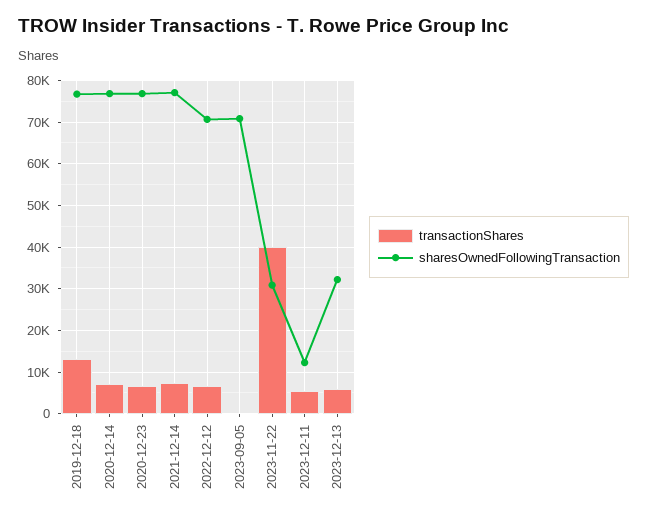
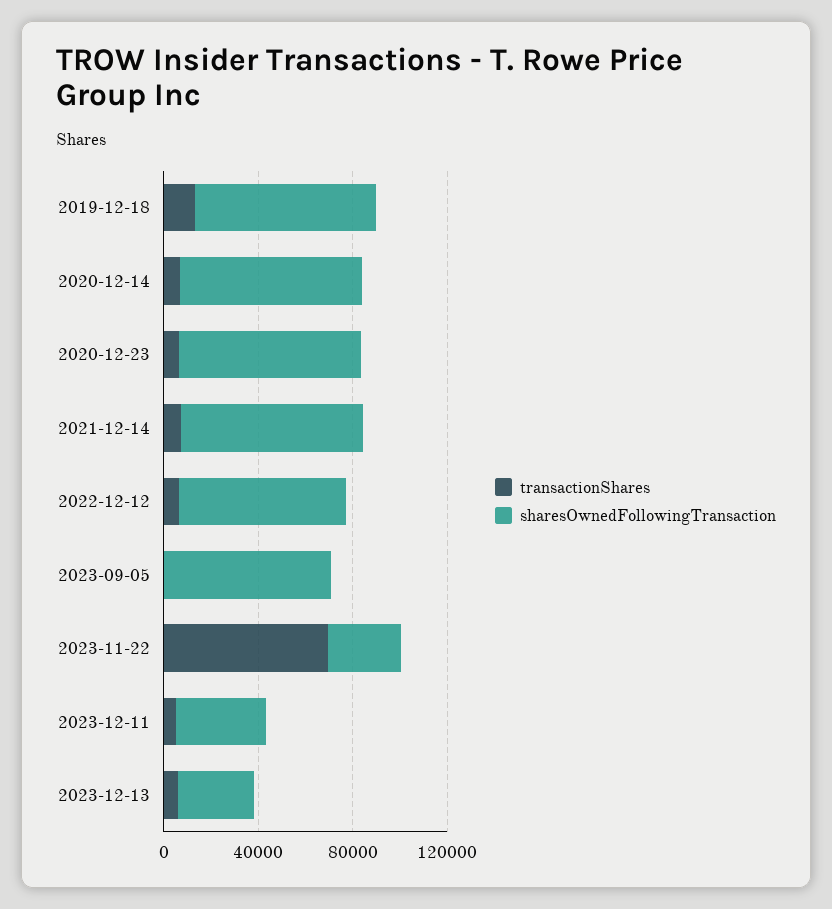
  {
    "transactionShares": {
      "2019-12-18": 14000,
      "2020-12-14": 8000,
      "2020-12-23": 6000,
      "2021-12-14": 8000,
      "2022-12-12": 6000,
      "2023-09-05": 0,
-     "2023-11-22": 40000,
+     "2023-11-22": 70000,
      "2023-12-11": 6000,
      "2023-12-13": 6000
    },
    "sharesOwnedFollowingTransaction": {
      "2019-12-18": 76000,
      "2020-12-14": 76000,
      "2020-12-23": 76000,
      "2021-12-14": 78000,
      "2022-12-12": 70000,
      "2023-09-05": 70000,
      "2023-11-22": 30000,
-     "2023-12-11": 12000,
+     "2023-12-11": 40000,
      "2023-12-13": 32000
    }
  }

